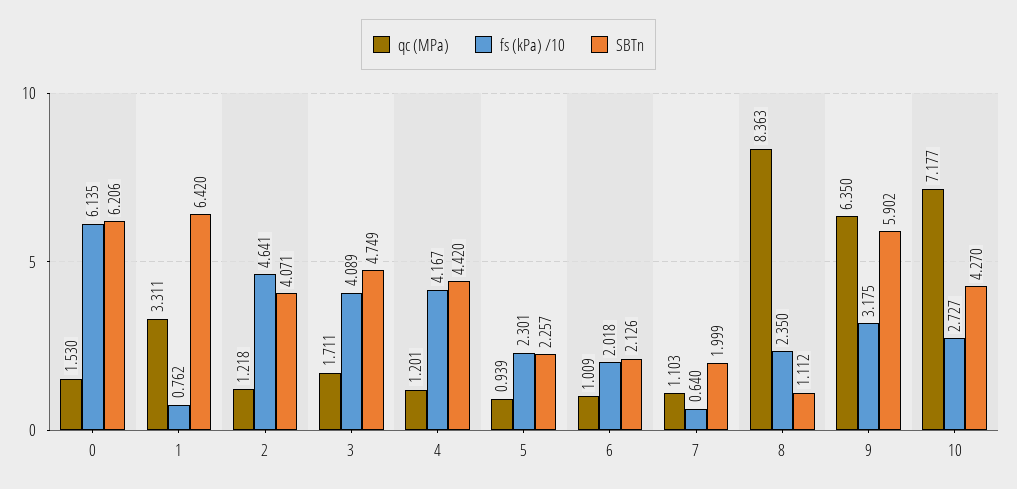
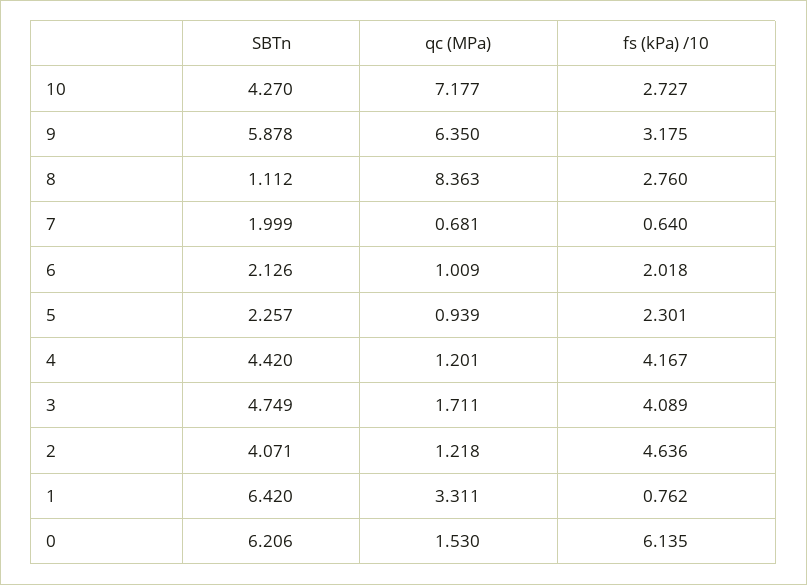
  {
    "qc (MPa)": {
      "0": 1.53,
      "1": 3.311,
      "2": 1.218,
      "3": 1.711,
      "4": 1.201,
      "5": 0.939,
      "6": 1.009,
-     "7": 1.103,
+     "7": 0.681,
      "8": 8.363,
      "9": 6.35,
      "10": 7.177
    },
    "fs (kPa) /10": {
      "0": 6.135,
      "1": 0.762,
-     "2": 4.641,
+     "2": 4.636,
      "3": 4.089,
      "4": 4.167,
      "5": 2.301,
      "6": 2.018,
      "7": 0.64,
-     "8": 2.35,
+     "8": 2.76,
      "9": 3.175,
      "10": 2.727
    },
    "SBTn": {
      "0": 6.206,
      "1": 6.42,
      "2": 4.071,
      "3": 4.749,
      "4": 4.42,
      "5": 2.257,
      "6": 2.126,
      "7": 1.999,
      "8": 1.112,
-     "9": 5.902,
+     "9": 5.878,
      "10": 4.27
    }
  }

